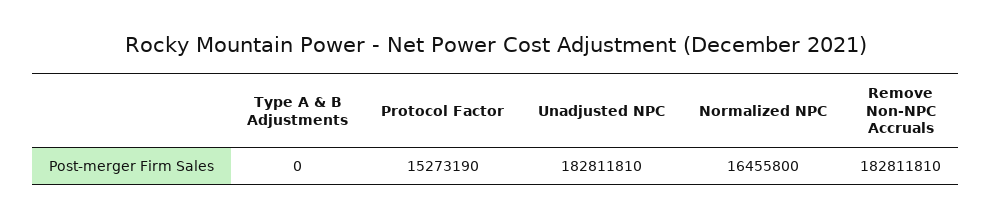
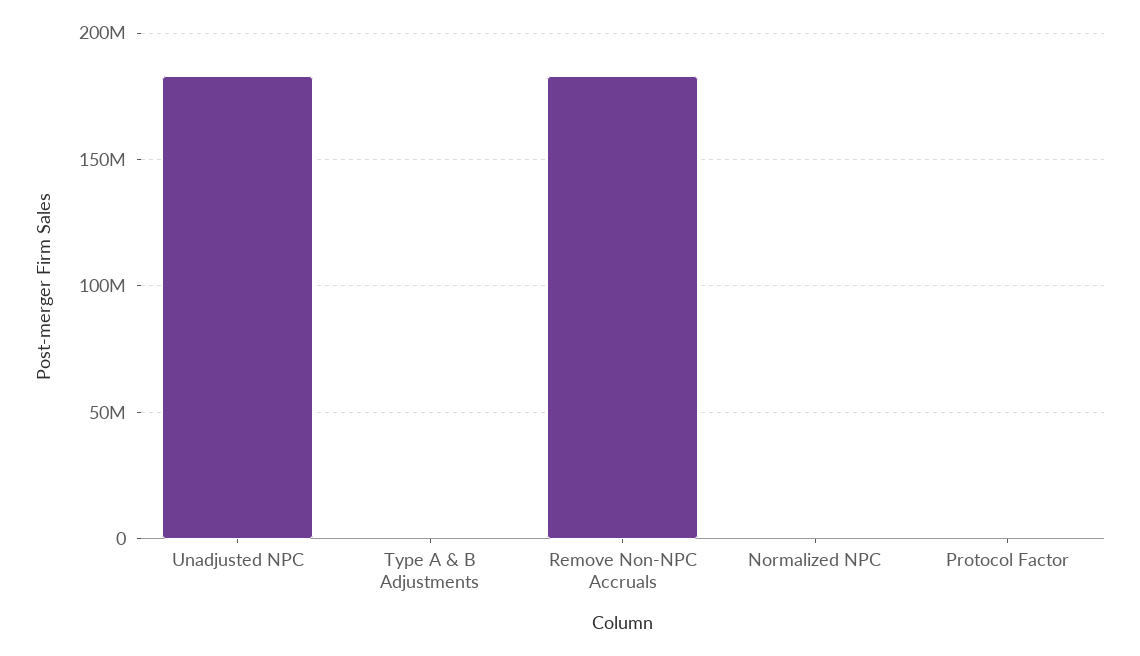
  {
    "Type A & B Adjustments": 0,
-   "Protocol Factor": 15273190,
+   "Protocol Factor": 0,
    "Unadjusted NPC": 182811810,
-   "Normalized NPC": 16455800,
+   "Normalized NPC": 0,
    "Remove Non-NPC Accruals": 182811810
  }

